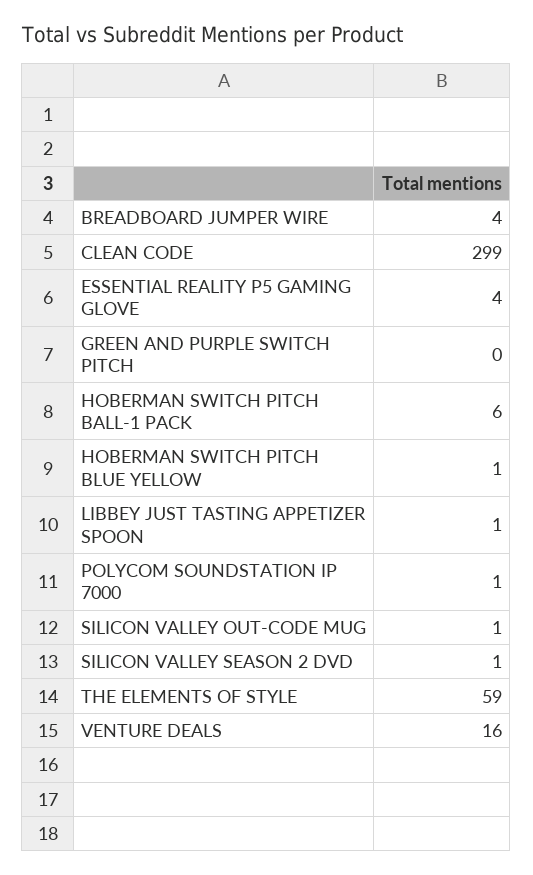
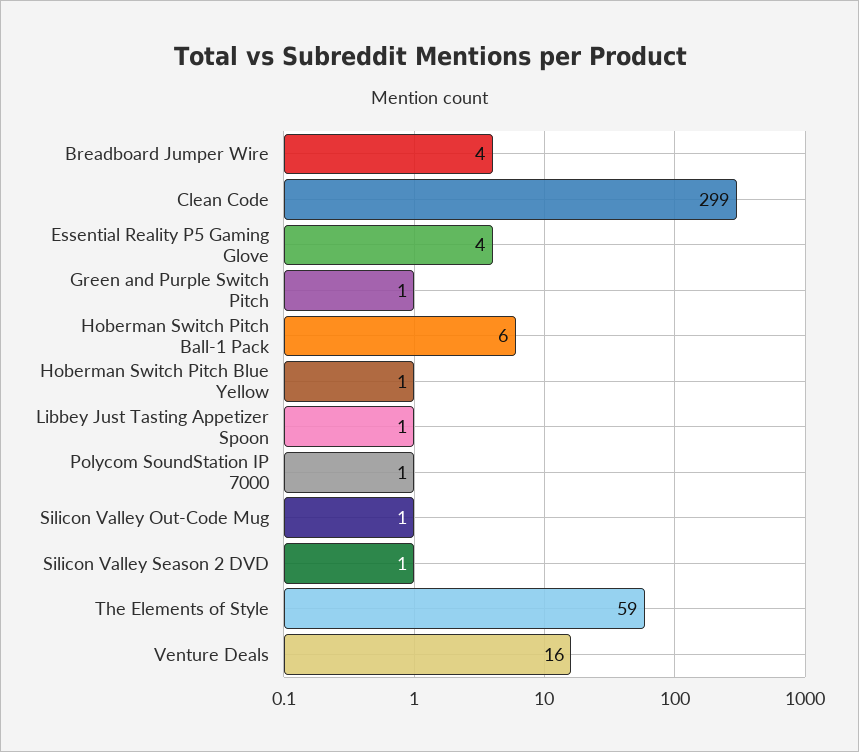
  {
    "BREADBOARD JUMPER WIRE": 4,
    "CLEAN CODE": 299,
    "ESSENTIAL REALITY P5 GAMING GLOVE": 4,
-   "GREEN AND PURPLE SWITCH PITCH": 0,
+   "GREEN AND PURPLE SWITCH PITCH": 1,
    "HOBERMAN SWITCH PITCH BALL-1 PACK": 6,
    "HOBERMAN SWITCH PITCH BLUE YELLOW": 1,
    "LIBBEY JUST TASTING APPETIZER SPOON": 1,
    "POLYCOM SOUNDSTATION IP 7000": 1,
    "SILICON VALLEY OUT-CODE MUG": 1,
    "SILICON VALLEY SEASON 2 DVD": 1,
    "THE ELEMENTS OF STYLE": 59,
    "VENTURE DEALS": 16
  }

